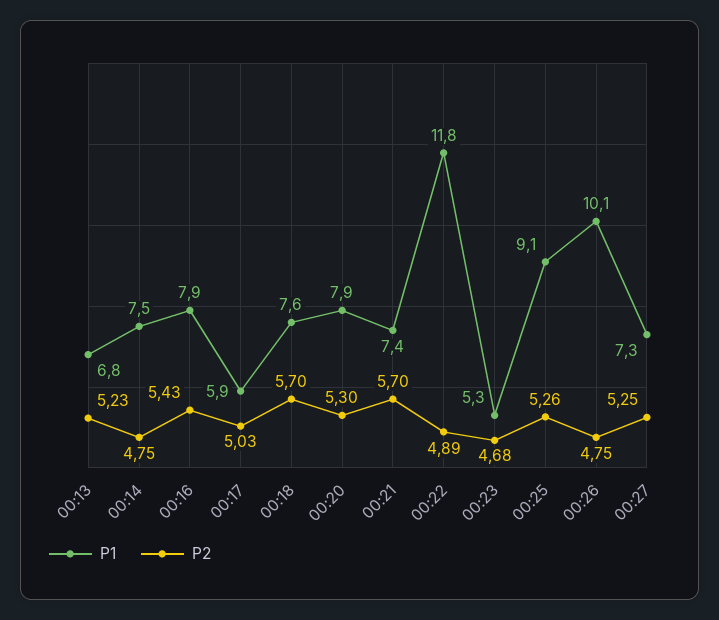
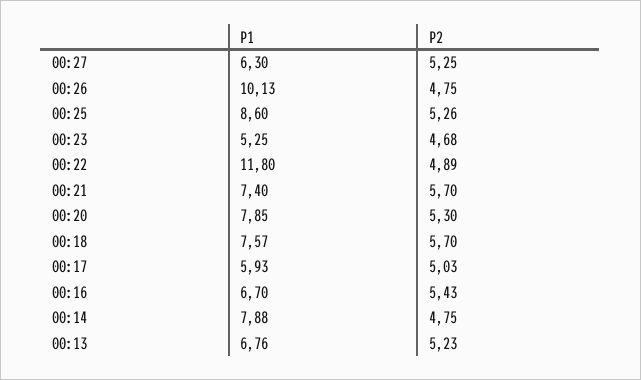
  {
    "P1": {
      "00:13": 6.76,
-     "00:14": 7.5,
+     "00:14": 7.88,
-     "00:16": 7.9,
+     "00:16": 6.7,
      "00:17": 5.93,
      "00:18": 7.57,
      "00:20": 7.85,
      "00:21": 7.4,
      "00:22": 11.8,
      "00:23": 5.25,
-     "00:25": 9.1,
+     "00:25": 8.6,
      "00:26": 10.13,
-     "00:27": 7.3
+     "00:27": 6.3
    },
    "P2": {
      "00:13": 5.23,
      "00:14": 4.75,
      "00:16": 5.43,
      "00:17": 5.03,
      "00:18": 5.7,
      "00:20": 5.3,
      "00:21": 5.7,
      "00:22": 4.89,
      "00:23": 4.68,
      "00:25": 5.26,
      "00:26": 4.75,
      "00:27": 5.25
    }
  }

